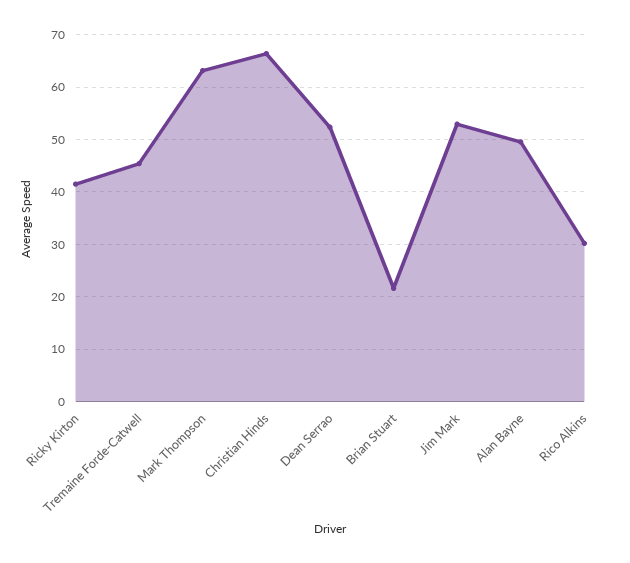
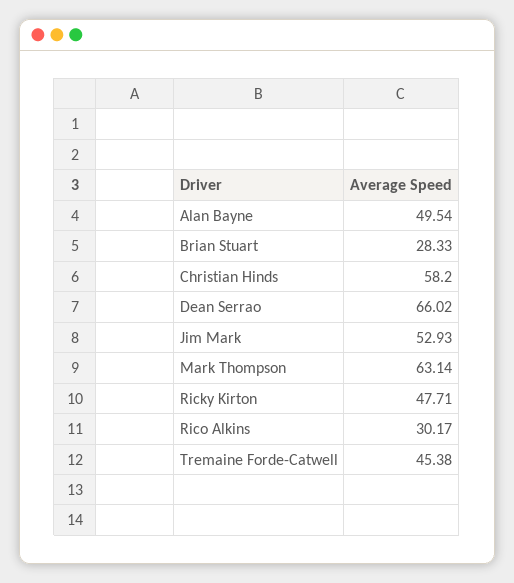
  {
-   "Ricky Kirton": 42,
+   "Ricky Kirton": 47.71,
    "Tremaine Forde-Catwell": 45.38,
    "Mark Thompson": 63.14,
-   "Christian Hinds": 66,
+   "Christian Hinds": 58.2,
-   "Dean Serrao": 52,
+   "Dean Serrao": 66.02,
-   "Brian Stuart": 22,
+   "Brian Stuart": 28.33,
    "Jim Mark": 52.93,
    "Alan Bayne": 49.54,
    "Rico Alkins": 30.17
  }

